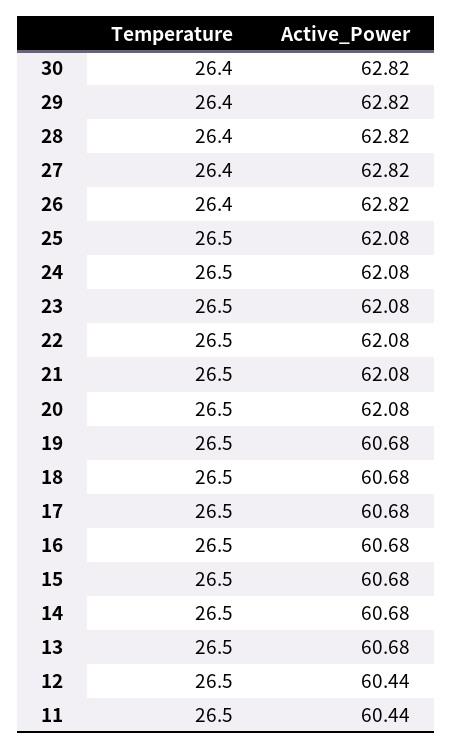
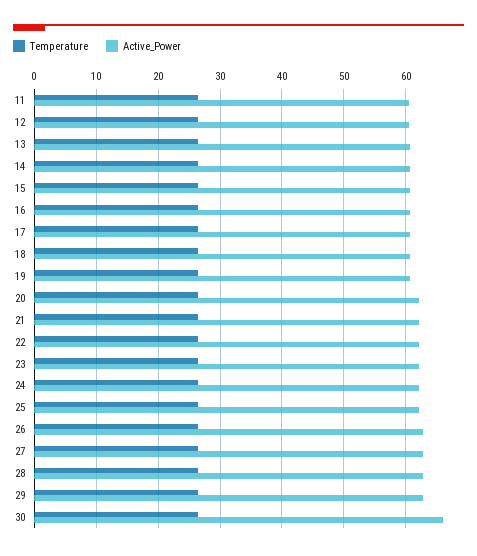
  {
    "Temperature": {
      "30": 26.4,
      "29": 26.4,
      "28": 26.4,
      "27": 26.4,
      "26": 26.4,
      "25": 26.5,
      "24": 26.5,
      "23": 26.5,
      "22": 26.5,
      "21": 26.5,
      "20": 26.5,
      "19": 26.5,
      "18": 26.5,
      "17": 26.5,
      "16": 26.5,
      "15": 26.5,
      "14": 26.5,
      "13": 26.5,
      "12": 26.5,
      "11": 26.5
    },
    "Active_Power": {
-     "30": 62.82,
+     "30": 66,
      "29": 62.82,
      "28": 62.82,
      "27": 62.82,
      "26": 62.82,
      "25": 62.08,
      "24": 62.08,
      "23": 62.08,
      "22": 62.08,
      "21": 62.08,
      "20": 62.08,
      "19": 60.68,
      "18": 60.68,
      "17": 60.68,
      "16": 60.68,
      "15": 60.68,
      "14": 60.68,
      "13": 60.68,
      "12": 60.44,
      "11": 60.44
    }
  }

